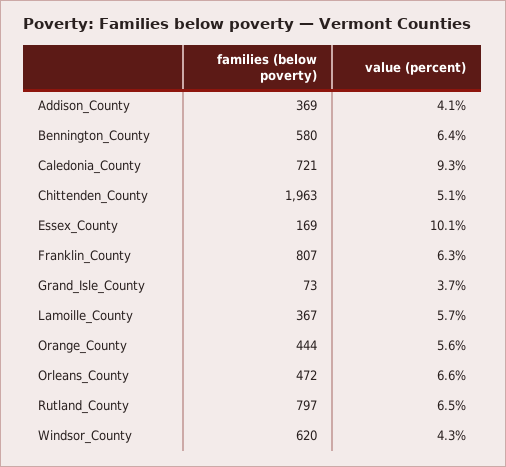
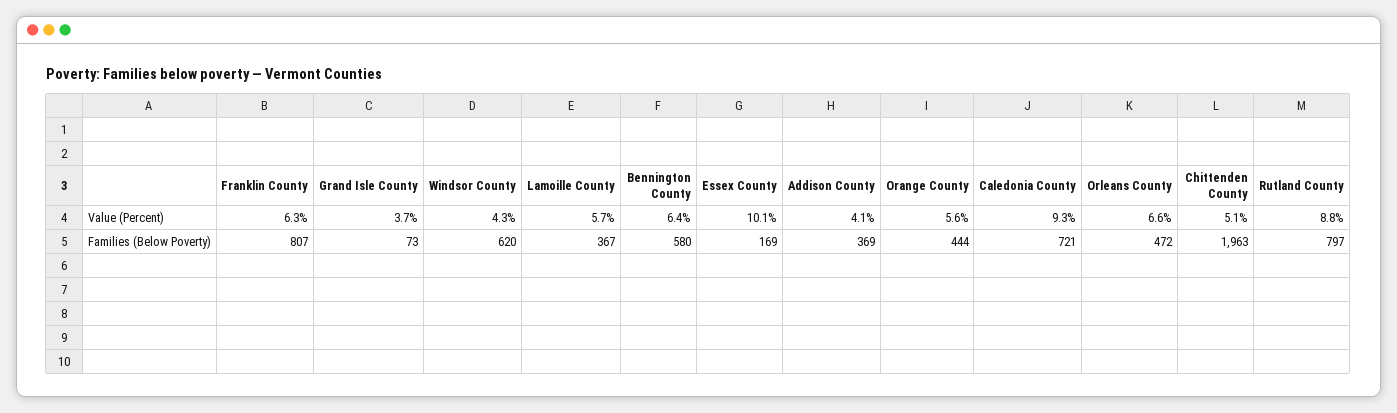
  {
    "families (below poverty)": {
      "Addison_County": 369,
      "Bennington_County": 580,
      "Caledonia_County": 721,
      "Chittenden_County": 1963,
      "Essex_County": 169,
      "Franklin_County": 807,
      "Grand_Isle_County": 73,
      "Lamoille_County": 367,
      "Orange_County": 444,
      "Orleans_County": 472,
      "Rutland_County": 797,
      "Windsor_County": 620
    },
    "value (percent)": {
      "Addison_County": 4.1,
      "Bennington_County": 6.4,
      "Caledonia_County": 9.3,
      "Chittenden_County": 5.1,
      "Essex_County": 10.1,
      "Franklin_County": 6.3,
      "Grand_Isle_County": 3.7,
      "Lamoille_County": 5.7,
      "Orange_County": 5.6,
      "Orleans_County": 6.6,
-     "Rutland_County": 6.5,
+     "Rutland_County": 8.8,
      "Windsor_County": 4.3
    }
  }

